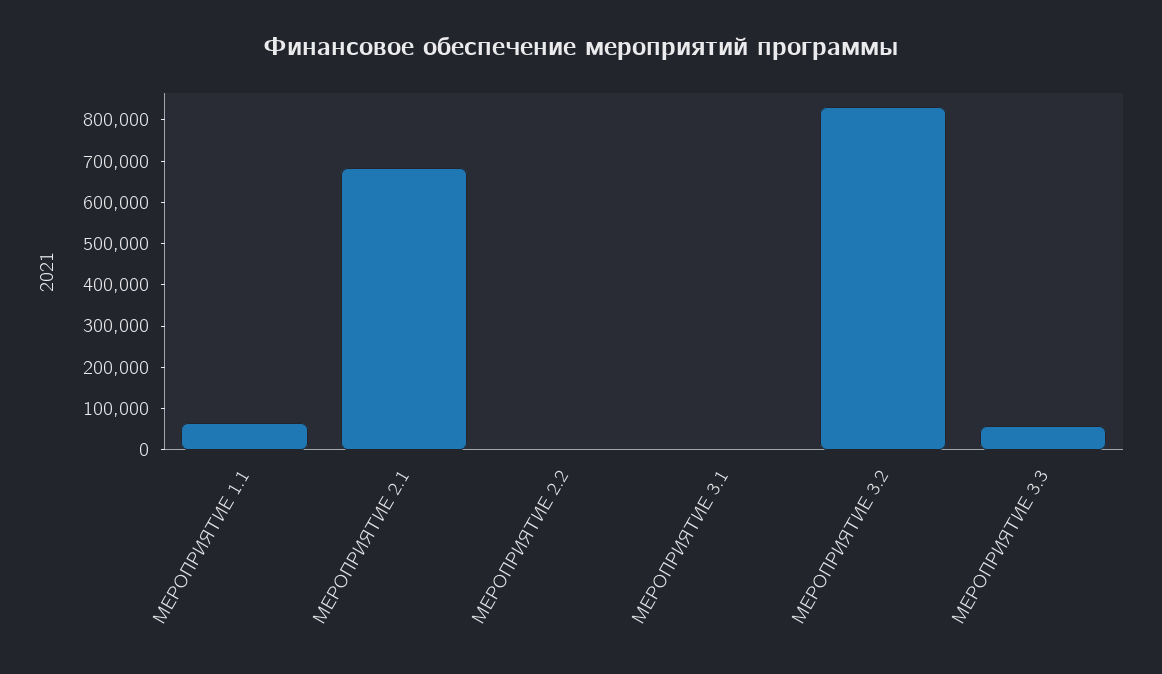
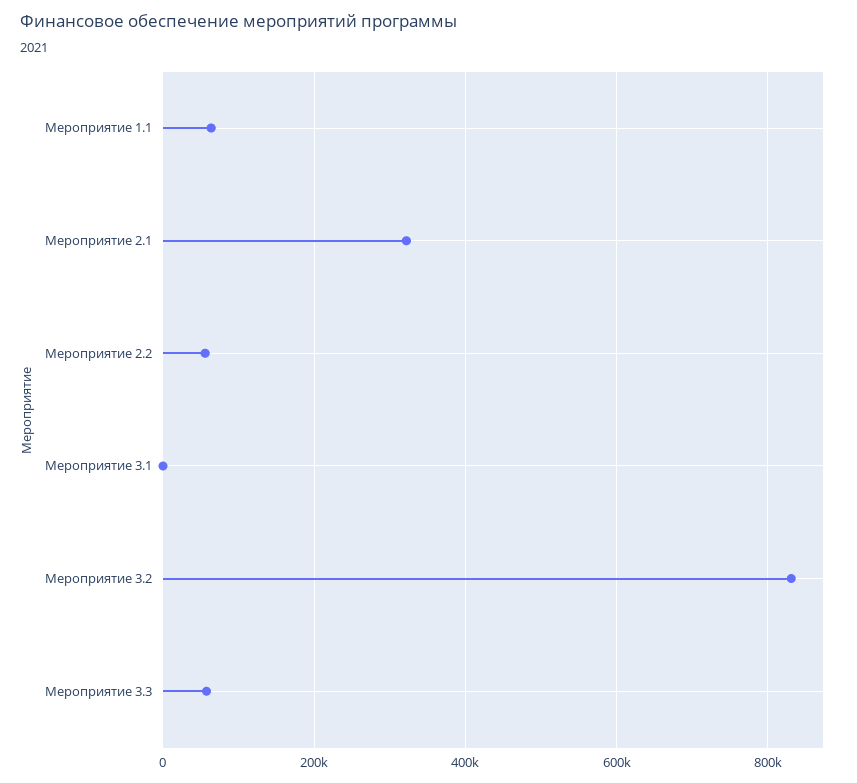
  {
    "МЕРОПРИЯТИЕ 1.1": 60000,
-   "МЕРОПРИЯТИЕ 2.1": 680000,
+   "МЕРОПРИЯТИЕ 2.1": 320000,
-   "МЕРОПРИЯТИЕ 2.2": 0,
+   "МЕРОПРИЯТИЕ 2.2": 60000,
    "МЕРОПРИЯТИЕ 3.1": 0,
    "МЕРОПРИЯТИЕ 3.2": 840000,
    "МЕРОПРИЯТИЕ 3.3": 60000
  }

